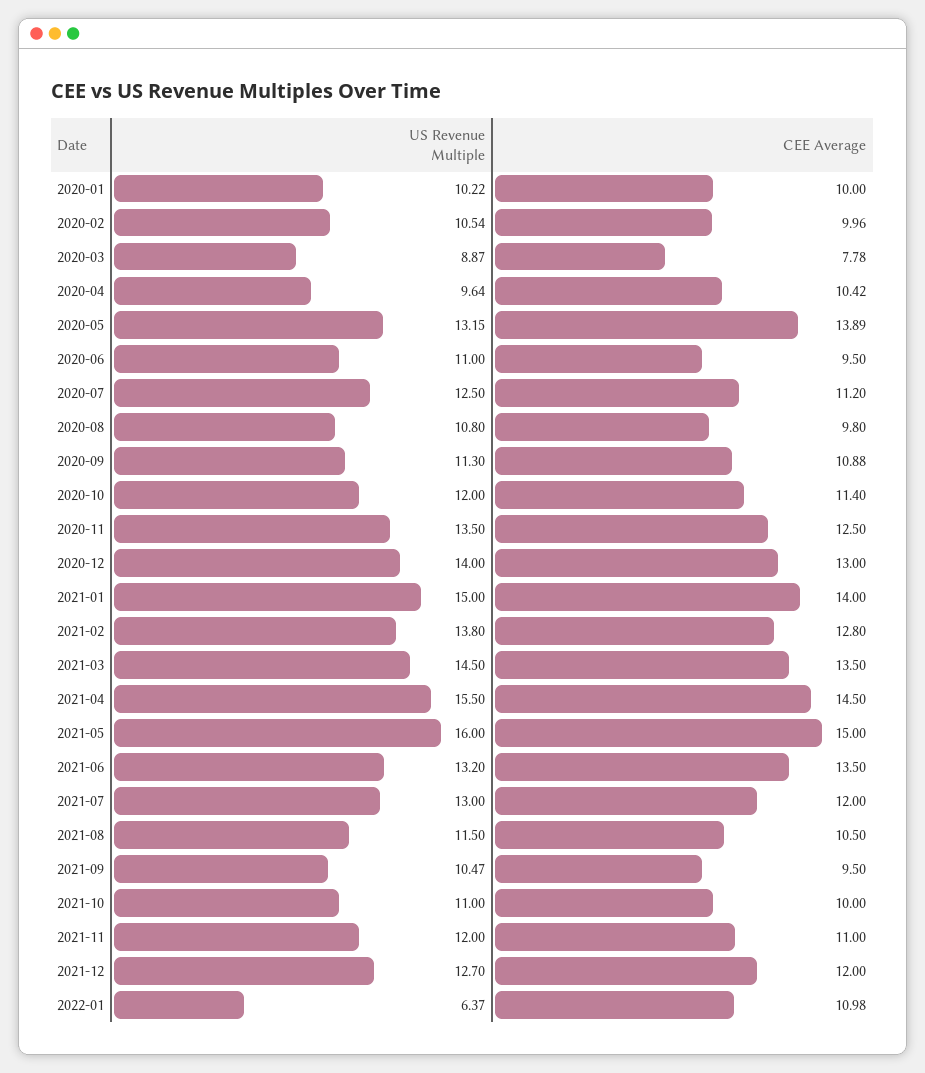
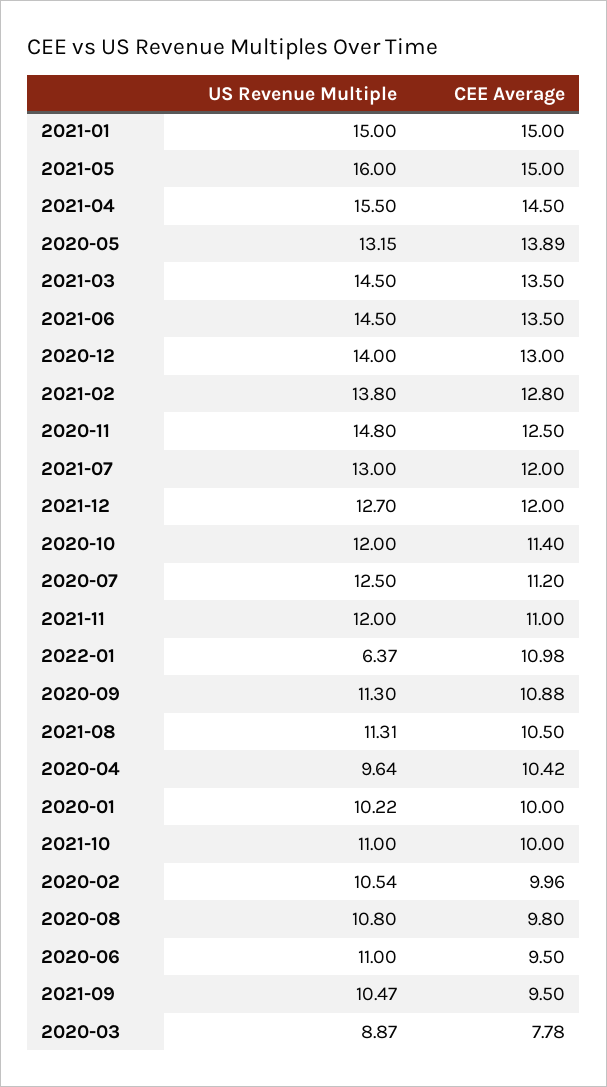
  {
    "US Revenue Multiple": {
      "2020-01": 10.22,
      "2020-02": 10.54,
      "2020-03": 8.87,
      "2020-04": 9.64,
      "2020-05": 13.15,
      "2020-06": 11,
      "2020-07": 12.5,
      "2020-08": 10.8,
      "2020-09": 11.3,
      "2020-10": 12,
-     "2020-11": 13.5,
+     "2020-11": 14.8,
      "2020-12": 14,
      "2021-01": 15,
      "2021-02": 13.8,
      "2021-03": 14.5,
      "2021-04": 15.5,
      "2021-05": 16,
-     "2021-06": 13.2,
+     "2021-06": 14.5,
      "2021-07": 13,
-     "2021-08": 11.5,
+     "2021-08": 11.31,
      "2021-09": 10.47,
      "2021-10": 11,
      "2021-11": 12,
      "2021-12": 12.7,
      "2022-01": 6.37
    },
    "CEE Average": {
      "2020-01": 10,
      "2020-02": 9.96,
      "2020-03": 7.78,
      "2020-04": 10.42,
      "2020-05": 13.89,
      "2020-06": 9.5,
      "2020-07": 11.2,
      "2020-08": 9.8,
      "2020-09": 10.88,
      "2020-10": 11.4,
      "2020-11": 12.5,
      "2020-12": 13,
-     "2021-01": 14,
+     "2021-01": 15,
      "2021-02": 12.8,
      "2021-03": 13.5,
      "2021-04": 14.5,
      "2021-05": 15,
      "2021-06": 13.5,
      "2021-07": 12,
      "2021-08": 10.5,
      "2021-09": 9.5,
      "2021-10": 10,
      "2021-11": 11,
      "2021-12": 12,
      "2022-01": 10.98
    }
  }

